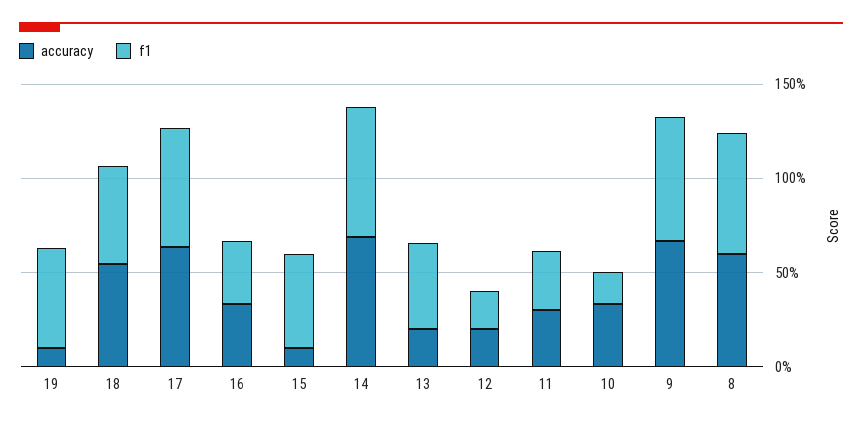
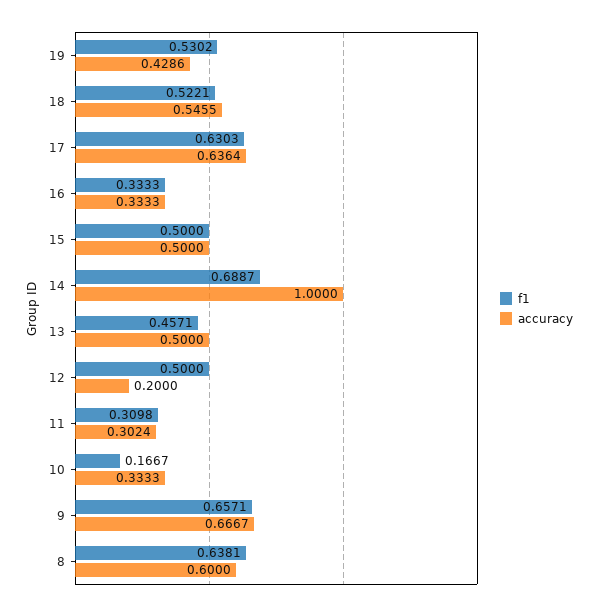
  {
    "accuracy": {
-     "19": 0.1,
+     "19": 0.4286,
      "18": 0.5455,
      "17": 0.6364,
      "16": 0.3333,
-     "15": 0.1,
+     "15": 0.5,
-     "14": 0.7,
+     "14": 1,
-     "13": 0.2,
+     "13": 0.5,
      "12": 0.2,
      "11": 0.3024,
      "10": 0.3333,
      "9": 0.6667,
      "8": 0.6
    },
    "f1": {
      "19": 0.5302,
      "18": 0.5221,
      "17": 0.6303,
      "16": 0.3333,
      "15": 0.5,
      "14": 0.6887,
      "13": 0.4571,
-     "12": 0.2,
+     "12": 0.5,
      "11": 0.3098,
      "10": 0.1667,
      "9": 0.6571,
      "8": 0.6381
    }
  }

